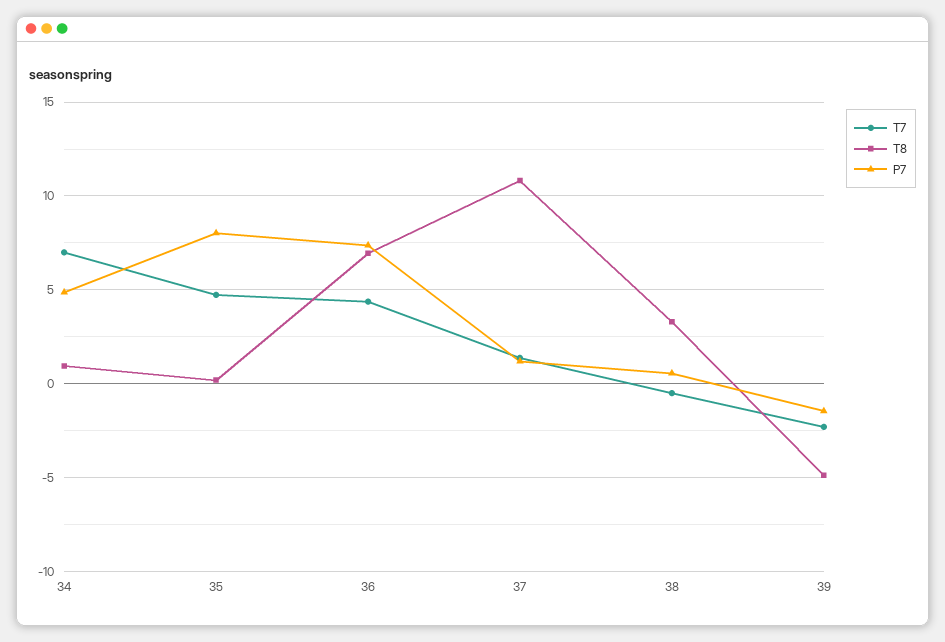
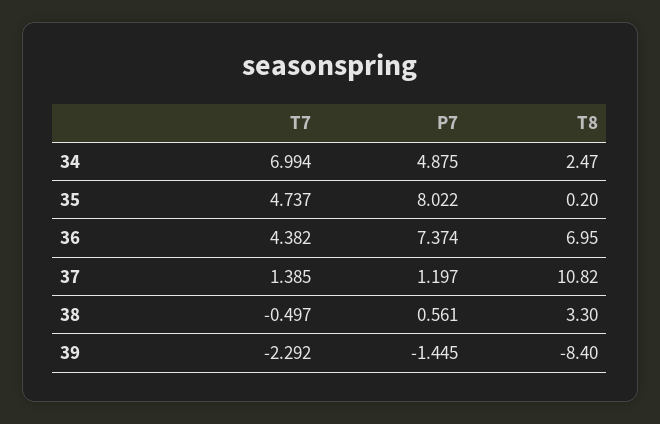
  {
    "T7": {
      "34": 6.994,
      "35": 4.737,
      "36": 4.382,
      "37": 1.385,
      "38": -0.497,
      "39": -2.292
    },
    "T8": {
-     "34": 1,
+     "34": 2.47,
      "35": 0.2,
      "36": 6.95,
      "37": 10.82,
      "38": 3.3,
-     "39": -5
+     "39": -8.4
    },
    "P7": {
      "34": 4.875,
      "35": 8.022,
      "36": 7.374,
      "37": 1.197,
      "38": 0.561,
      "39": -1.445
    }
  }

